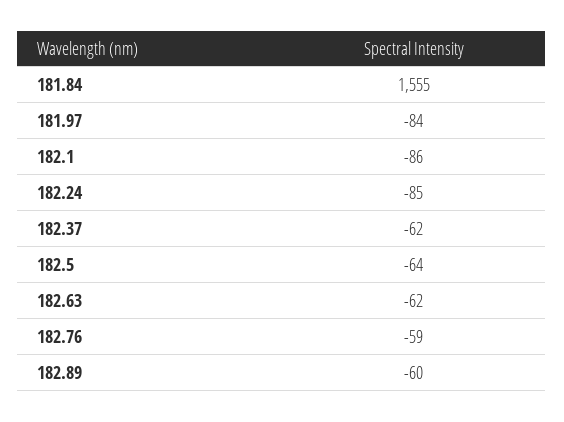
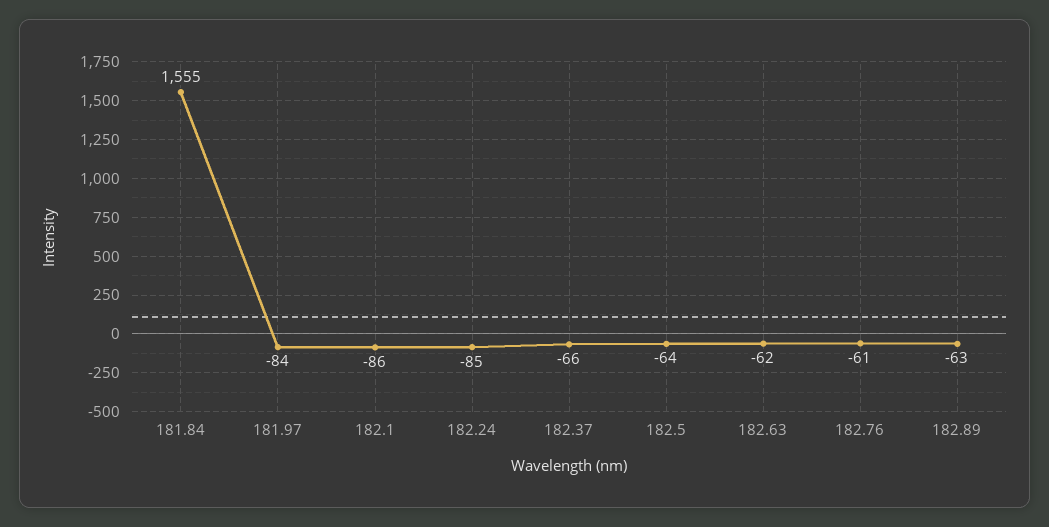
  {
    "181.84": 1555,
    "181.97": -84,
    "182.1": -86,
    "182.24": -85,
-   "182.37": -62,
+   "182.37": -66,
    "182.5": -64,
    "182.63": -62,
-   "182.76": -59,
+   "182.76": -61,
-   "182.89": -60
+   "182.89": -63
  }

